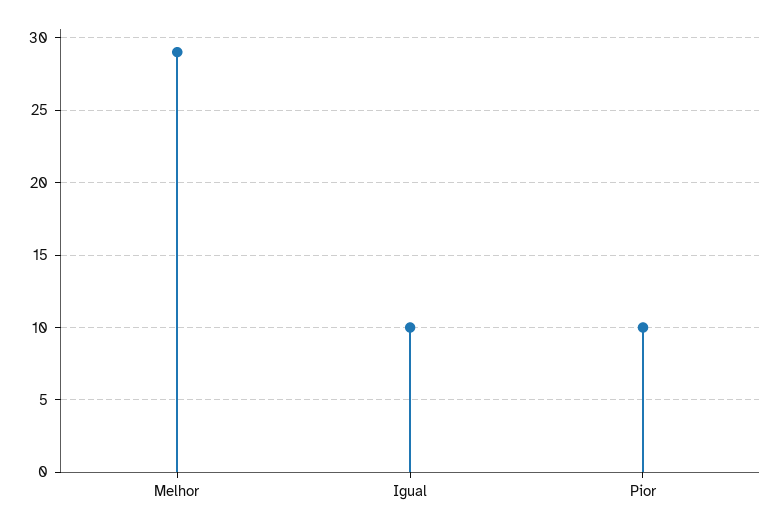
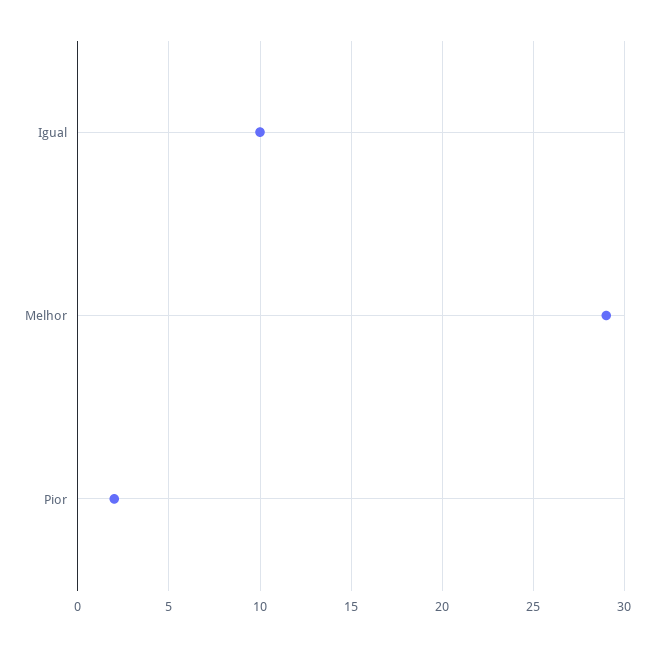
  {
    "Melhor": 29,
    "Igual": 10,
-   "Pior": 10
+   "Pior": 2
  }

